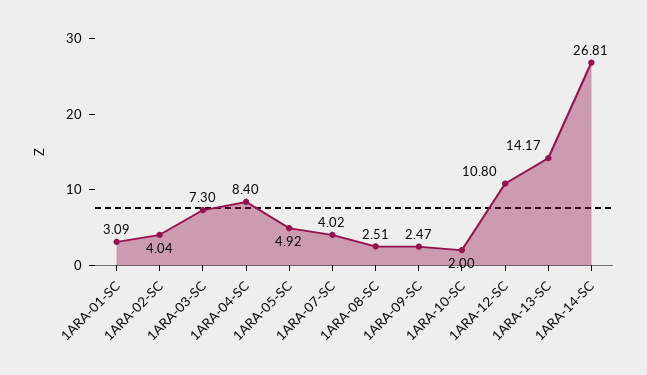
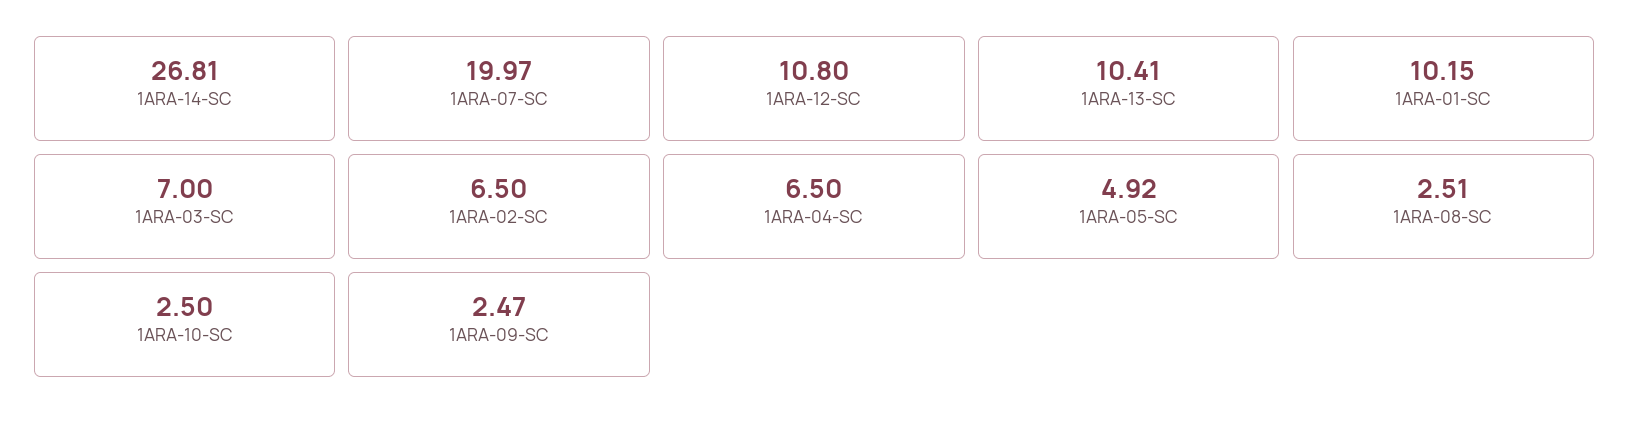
  {
-   "1ARA-01-SC": 3.09,
+   "1ARA-01-SC": 10.15,
-   "1ARA-02-SC": 4.04,
+   "1ARA-02-SC": 6.5,
-   "1ARA-03-SC": 7.3,
+   "1ARA-03-SC": 7,
-   "1ARA-04-SC": 8.4,
+   "1ARA-04-SC": 6.5,
    "1ARA-05-SC": 4.92,
-   "1ARA-07-SC": 4.02,
+   "1ARA-07-SC": 19.97,
    "1ARA-08-SC": 2.51,
    "1ARA-09-SC": 2.47,
-   "1ARA-10-SC": 2,
+   "1ARA-10-SC": 2.5,
    "1ARA-12-SC": 10.8,
-   "1ARA-13-SC": 14.17,
+   "1ARA-13-SC": 10.41,
    "1ARA-14-SC": 26.81
  }

